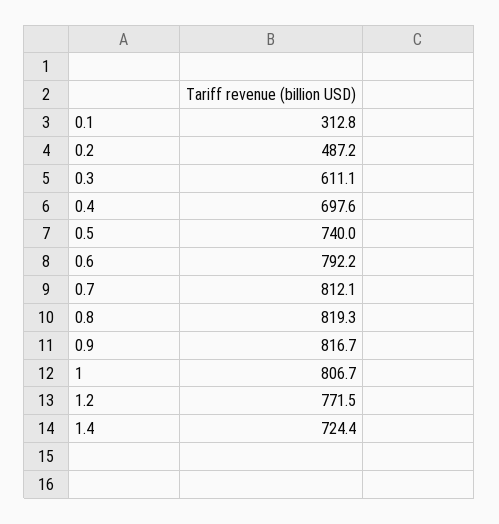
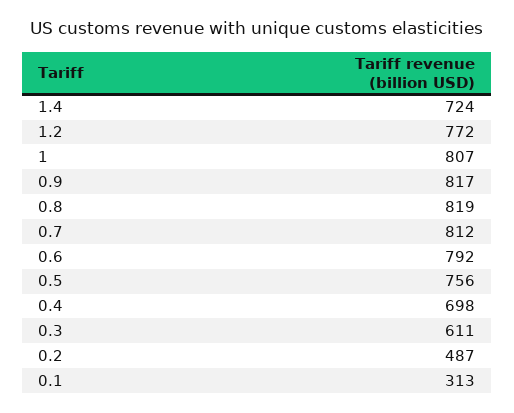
  {
    "0.1": 312.8,
    "0.2": 487.2,
    "0.3": 611.1,
    "0.4": 697.6,
-   "0.5": 740,
+   "0.5": 756,
    "0.6": 792.2,
    "0.7": 812.1,
    "0.8": 819.3,
    "0.9": 816.7,
    "1": 806.7,
    "1.2": 771.5,
    "1.4": 724.4
  }

